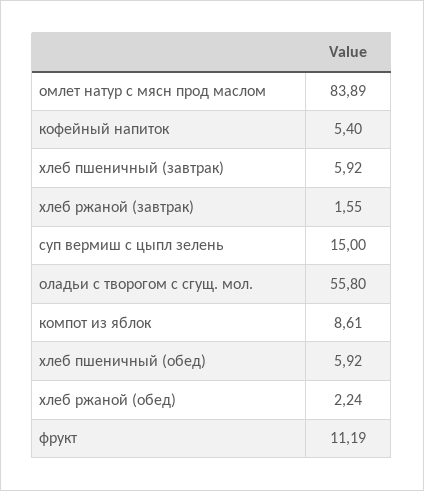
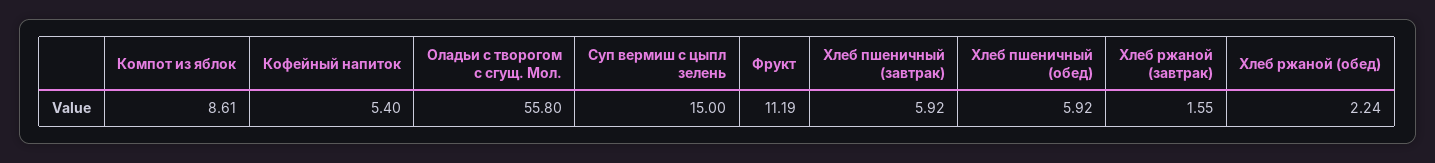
  {
-   "омлет натур с мясн прод маслом": 83.89,
    "кофейный напиток": 5.4,
    "хлеб пшеничный (завтрак)": 5.92,
    "хлеб ржаной (завтрак)": 1.55,
    "суп вермиш с цыпл зелень": 15,
    "оладьи с творогом с сгущ. мол.": 55.8,
    "компот из яблок": 8.61,
    "хлеб пшеничный (обед)": 5.92,
    "хлеб ржаной (обед)": 2.24,
    "фрукт": 11.19
  }

